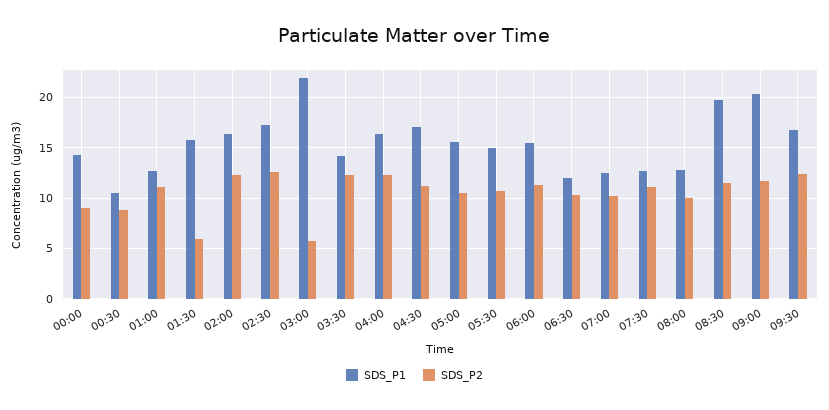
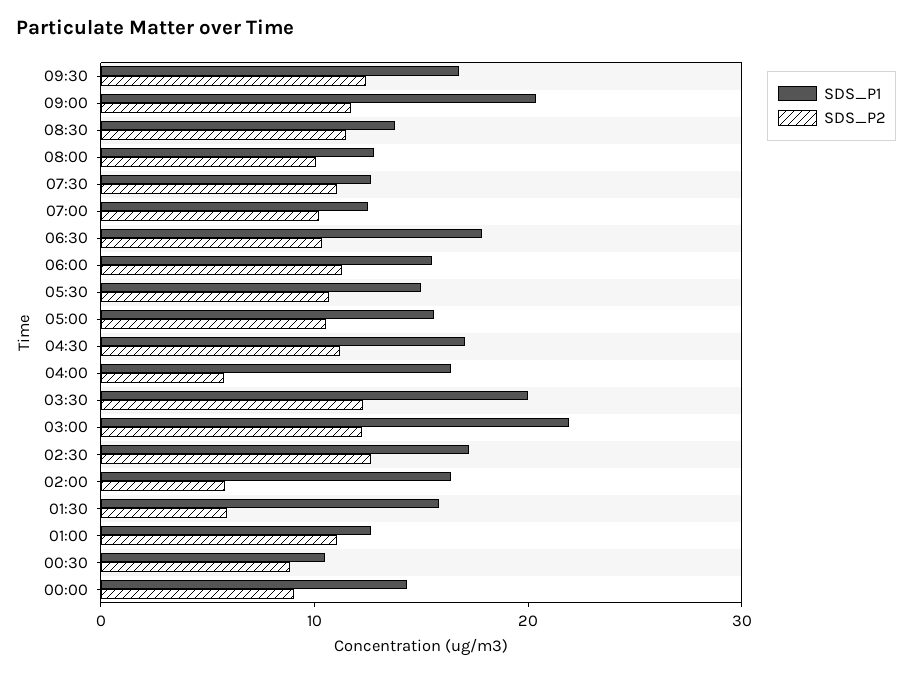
  {
    "SDS_P1": {
      "00:00": 14,
      "00:30": 11,
      "01:00": 13,
      "01:30": 16,
      "02:00": 16,
      "02:30": 17,
      "03:00": 22,
-     "03:30": 14,
+     "03:30": 20,
      "04:00": 16,
      "04:30": 17,
      "05:00": 16,
      "05:30": 15,
      "06:00": 16,
-     "06:30": 12,
+     "06:30": 18,
      "07:00": 13,
      "07:30": 13,
      "08:00": 13,
-     "08:30": 20,
+     "08:30": 14,
      "09:00": 20,
      "09:30": 17
    },
    "SDS_P2": {
      "00:00": 9,
      "00:30": 9,
      "01:00": 11,
      "01:30": 6,
-     "02:00": 12,
+     "02:00": 6,
      "02:30": 13,
-     "03:00": 6,
+     "03:00": 12,
      "03:30": 12,
-     "04:00": 12,
+     "04:00": 6,
      "04:30": 11,
      "05:00": 11,
      "05:30": 11,
      "06:00": 11,
      "06:30": 10,
      "07:00": 10,
      "07:30": 11,
      "08:00": 10,
      "08:30": 11,
      "09:00": 12,
      "09:30": 12
    }
  }

